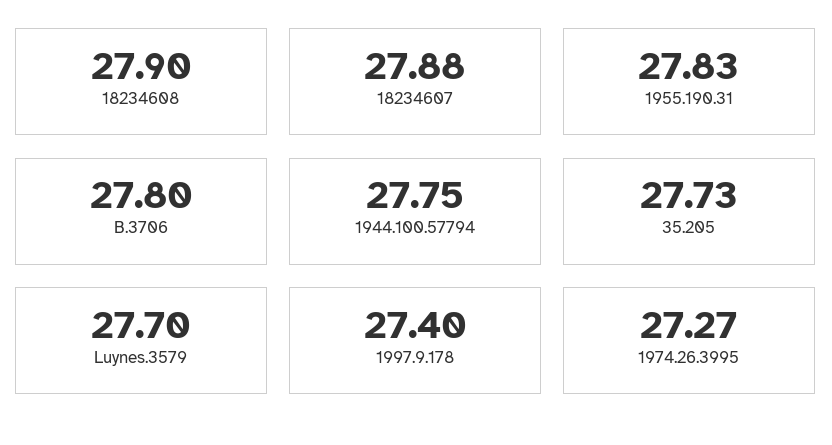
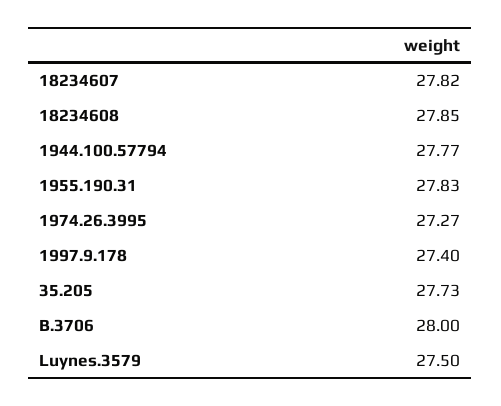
  {
-   "18234608": 27.9,
+   "18234608": 27.85,
-   "18234607": 27.88,
+   "18234607": 27.82,
    "1955.190.31": 27.83,
-   "B.3706": 27.8,
+   "B.3706": 28,
-   "1944.100.57794": 27.75,
+   "1944.100.57794": 27.77,
    "35.205": 27.73,
-   "Luynes.3579": 27.7,
+   "Luynes.3579": 27.5,
    "1997.9.178": 27.4,
    "1974.26.3995": 27.27
  }

